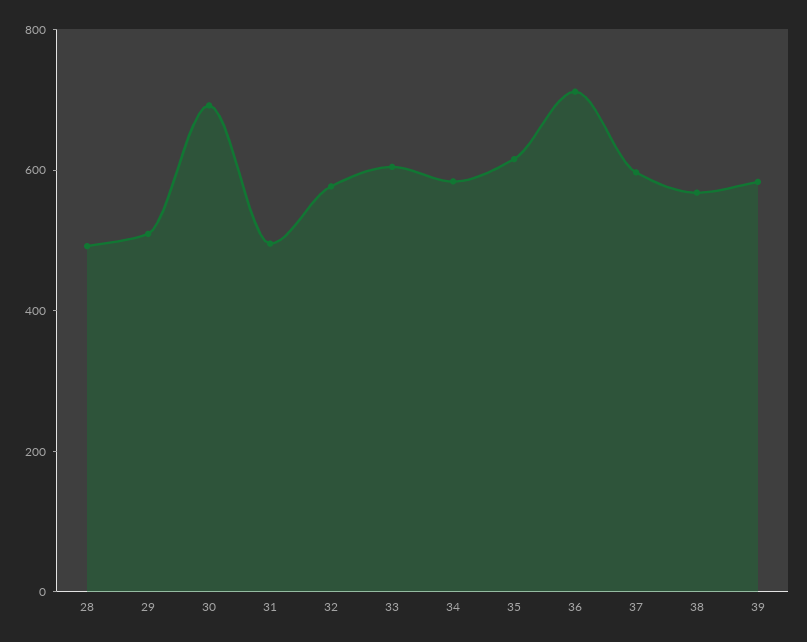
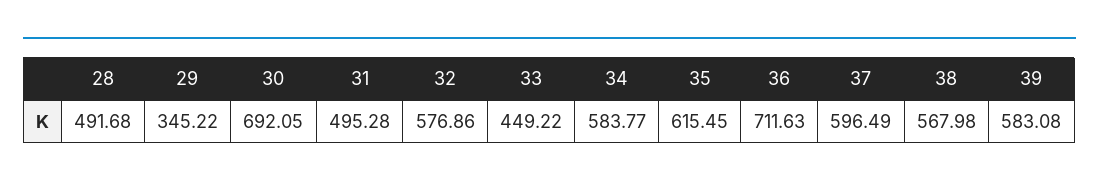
  {
    "28": 491.68,
-   "29": 500,
+   "29": 345.22,
    "30": 692.05,
    "31": 495.28,
    "32": 576.86,
-   "33": 600,
+   "33": 449.22,
    "34": 583.77,
    "35": 615.45,
    "36": 711.63,
    "37": 596.49,
    "38": 567.98,
    "39": 583.08
  }

